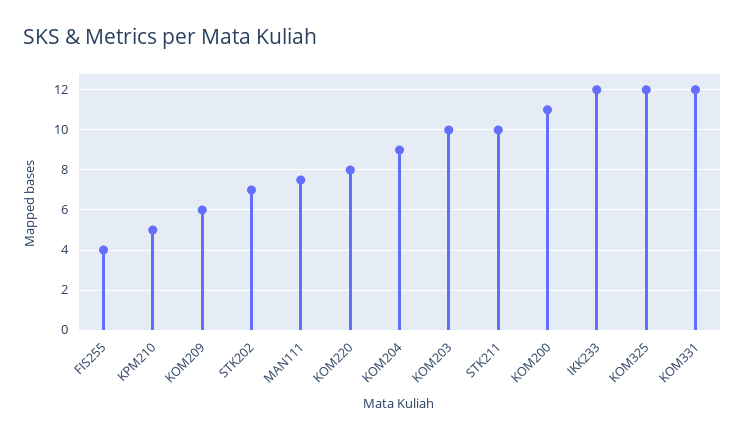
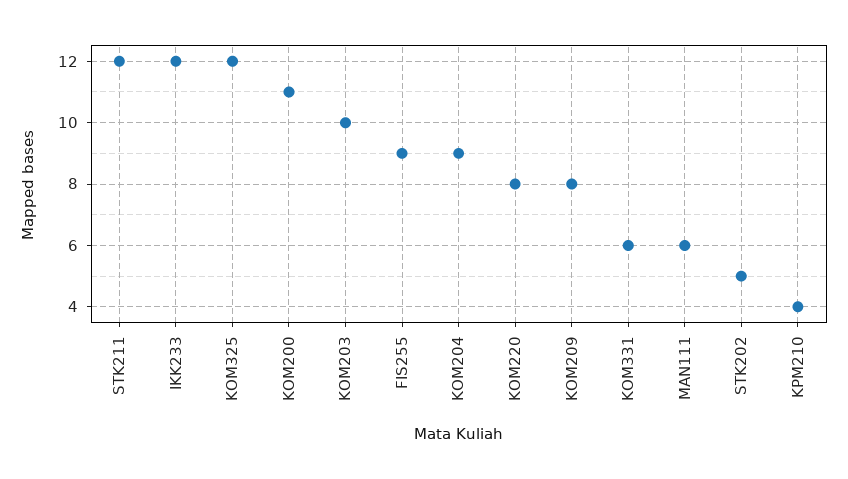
  {
-   "FIS255": 4,
+   "FIS255": 9,
-   "KPM210": 5,
+   "KPM210": 4,
-   "KOM209": 6,
+   "KOM209": 8,
-   "STK202": 7,
+   "STK202": 5,
-   "MAN111": 7.5,
+   "MAN111": 6,
    "KOM220": 8,
    "KOM204": 9,
    "KOM203": 10,
-   "STK211": 10,
+   "STK211": 12,
    "KOM200": 11,
    "IKK233": 12,
    "KOM325": 12,
-   "KOM331": 12
+   "KOM331": 6
  }

